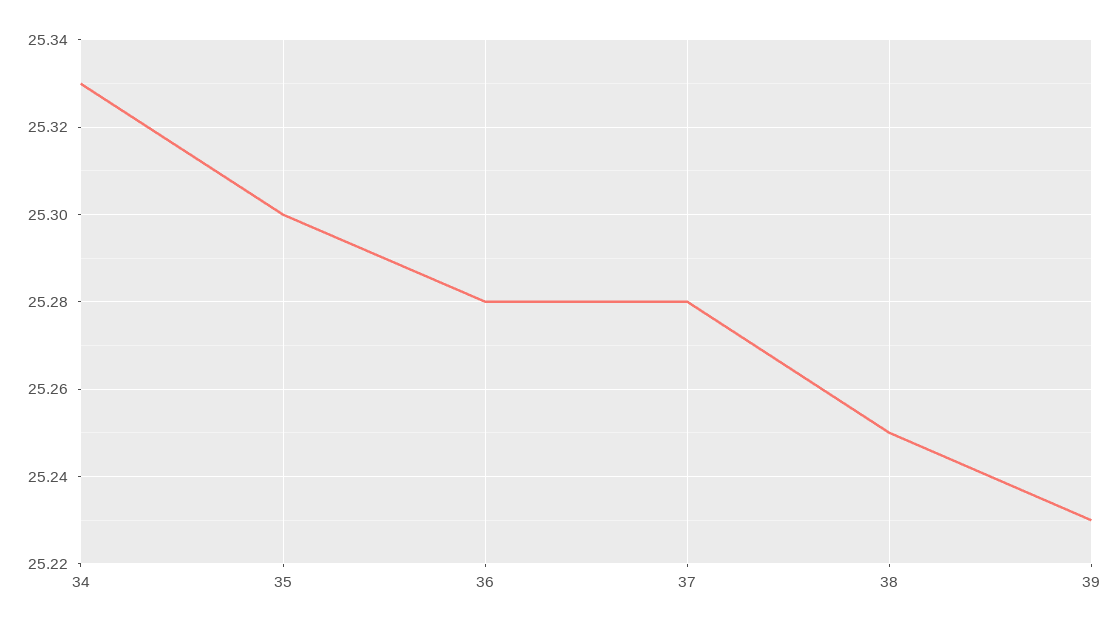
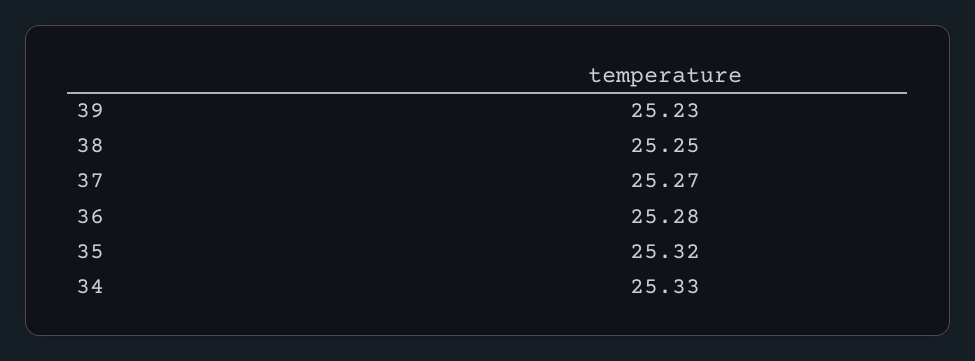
  {
    "34": 25.33,
-   "35": 25.3,
+   "35": 25.32,
    "36": 25.28,
-   "37": 25.28,
+   "37": 25.27,
    "38": 25.25,
    "39": 25.23
  }

